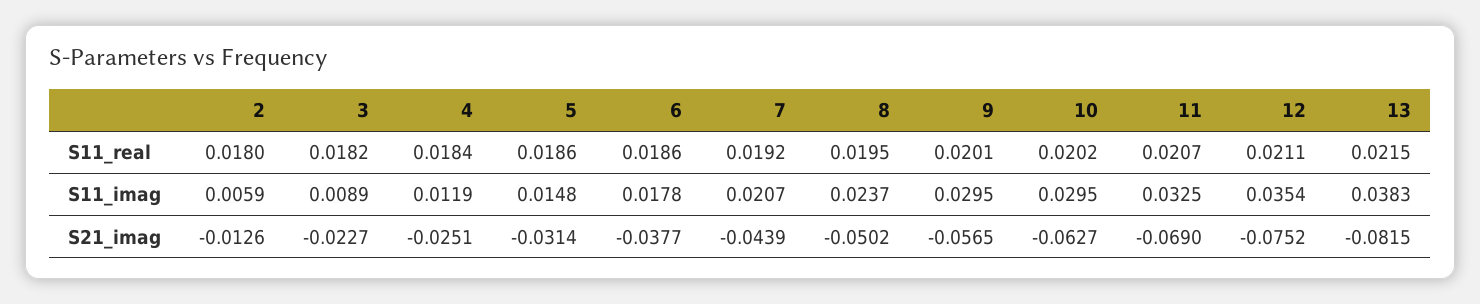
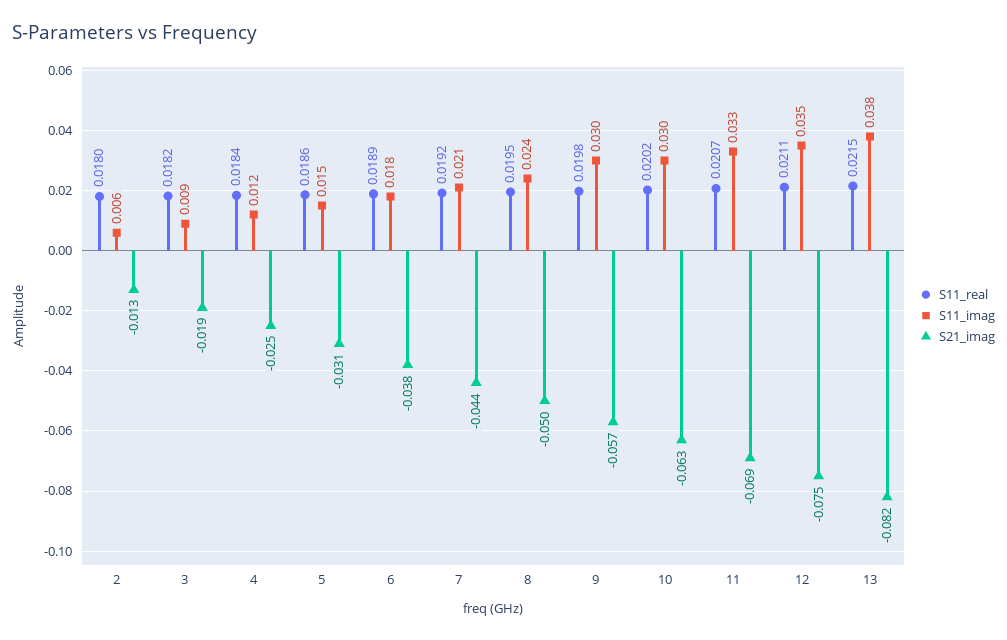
  {
    "S11_real": {
      "2": 0.018,
      "3": 0.0182,
      "4": 0.0184,
      "5": 0.0186,
-     "6": 0.0186,
+     "6": 0.0189,
      "7": 0.0192,
      "8": 0.0195,
-     "9": 0.0201,
+     "9": 0.0198,
      "10": 0.0202,
      "11": 0.0207,
      "12": 0.0211,
      "13": 0.0215
    },
    "S11_imag": {
      "2": 0.0059,
      "3": 0.0089,
      "4": 0.0119,
      "5": 0.0148,
      "6": 0.0178,
      "7": 0.0207,
      "8": 0.0237,
      "9": 0.0295,
      "10": 0.0295,
      "11": 0.0325,
      "12": 0.0354,
      "13": 0.0383
    },
    "S21_imag": {
      "2": -0.0126,
-     "3": -0.0227,
+     "3": -0.019,
      "4": -0.0251,
      "5": -0.0314,
      "6": -0.0377,
      "7": -0.0439,
      "8": -0.0502,
      "9": -0.0565,
      "10": -0.0627,
      "11": -0.069,
      "12": -0.0752,
      "13": -0.0815
    }
  }

